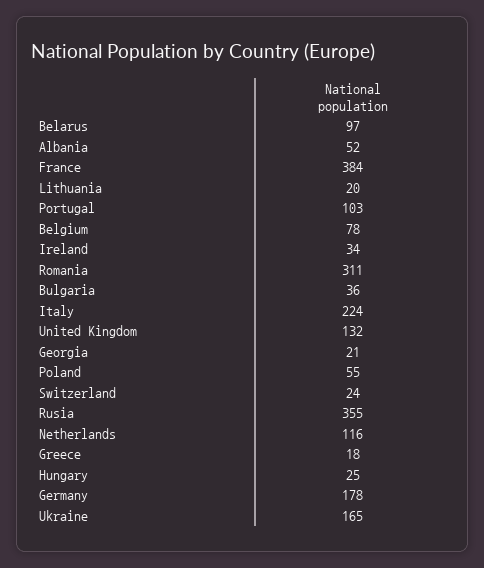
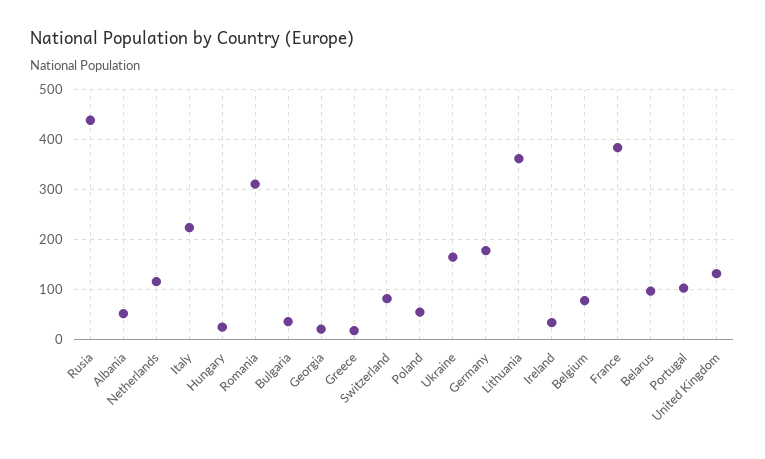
  {
    "Belarus": 97,
    "Albania": 52,
    "France": 384,
-   "Lithuania": 20,
+   "Lithuania": 360,
    "Portugal": 103,
    "Belgium": 78,
    "Ireland": 34,
    "Romania": 311,
    "Bulgaria": 36,
    "Italy": 224,
    "United Kingdom": 132,
    "Georgia": 21,
    "Poland": 55,
-   "Switzerland": 24,
+   "Switzerland": 80,
-   "Rusia": 355,
+   "Rusia": 440,
    "Netherlands": 116,
    "Greece": 18,
    "Hungary": 25,
    "Germany": 178,
    "Ukraine": 165
  }

